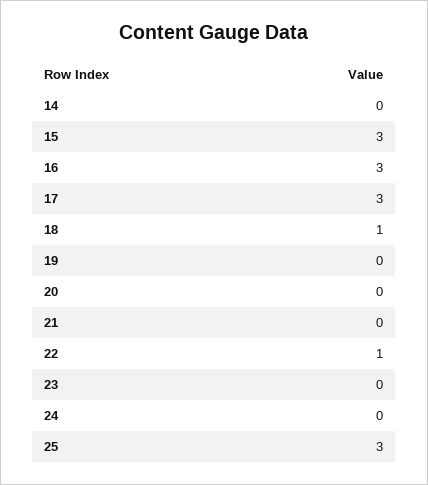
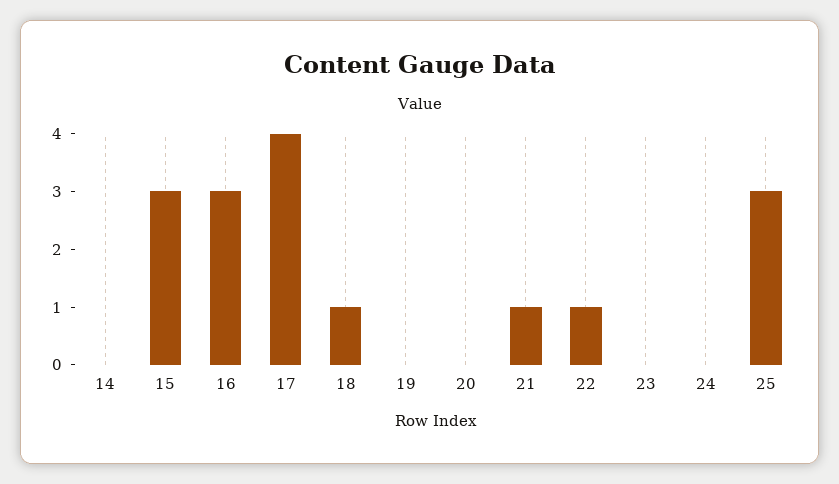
  {
    "14": 0,
    "15": 3,
    "16": 3,
-   "17": 3,
+   "17": 4,
    "18": 1,
    "19": 0,
    "20": 0,
-   "21": 0,
+   "21": 1,
    "22": 1,
    "23": 0,
    "24": 0,
    "25": 3
  }

